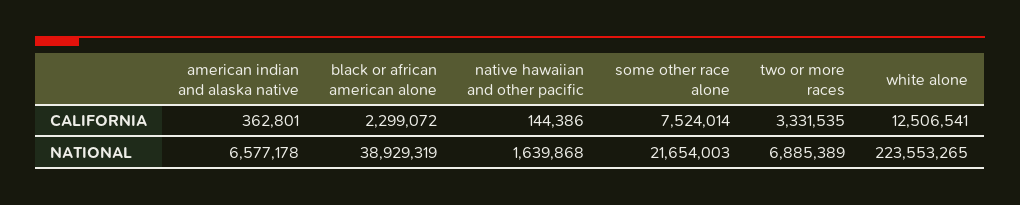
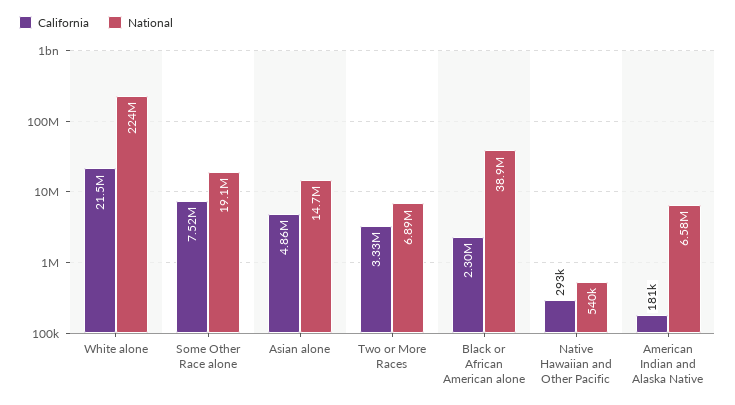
  {
    "CALIFORNIA": {
-     "american indian and alaska native": 362801,
+     "american indian and alaska native": 181000,
      "black or african american alone": 2299072,
-     "native hawaiian and other pacific": 144386,
+     "native hawaiian and other pacific": 293000,
      "some other race alone": 7524014,
      "two or more races": 3331535,
-     "white alone": 12506541
+     "white alone": 21500000,
+     "Asian alone": 4860000
    },
    "NATIONAL": {
      "american indian and alaska native": 6577178,
      "black or african american alone": 38929319,
-     "native hawaiian and other pacific": 1639868,
+     "native hawaiian and other pacific": 540000,
-     "some other race alone": 21654003,
+     "some other race alone": 19100000,
      "two or more races": 6885389,
-     "white alone": 223553265
+     "white alone": 223553265,
+     "Asian alone": 14700000
    }
  }

